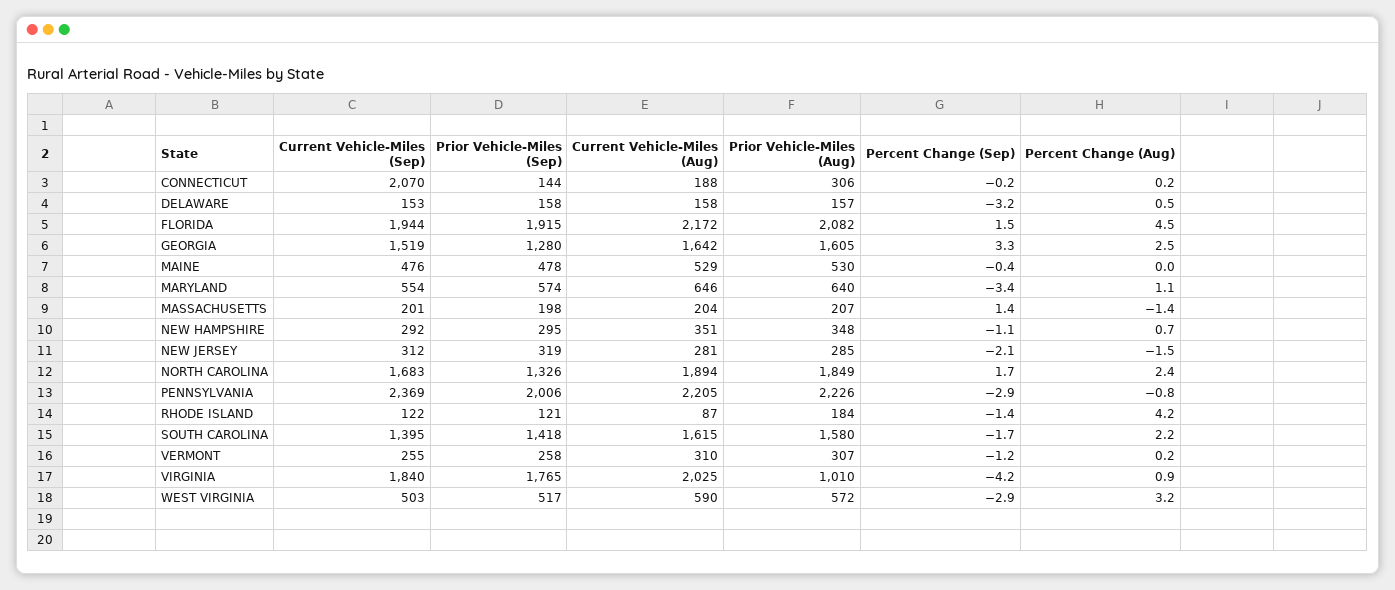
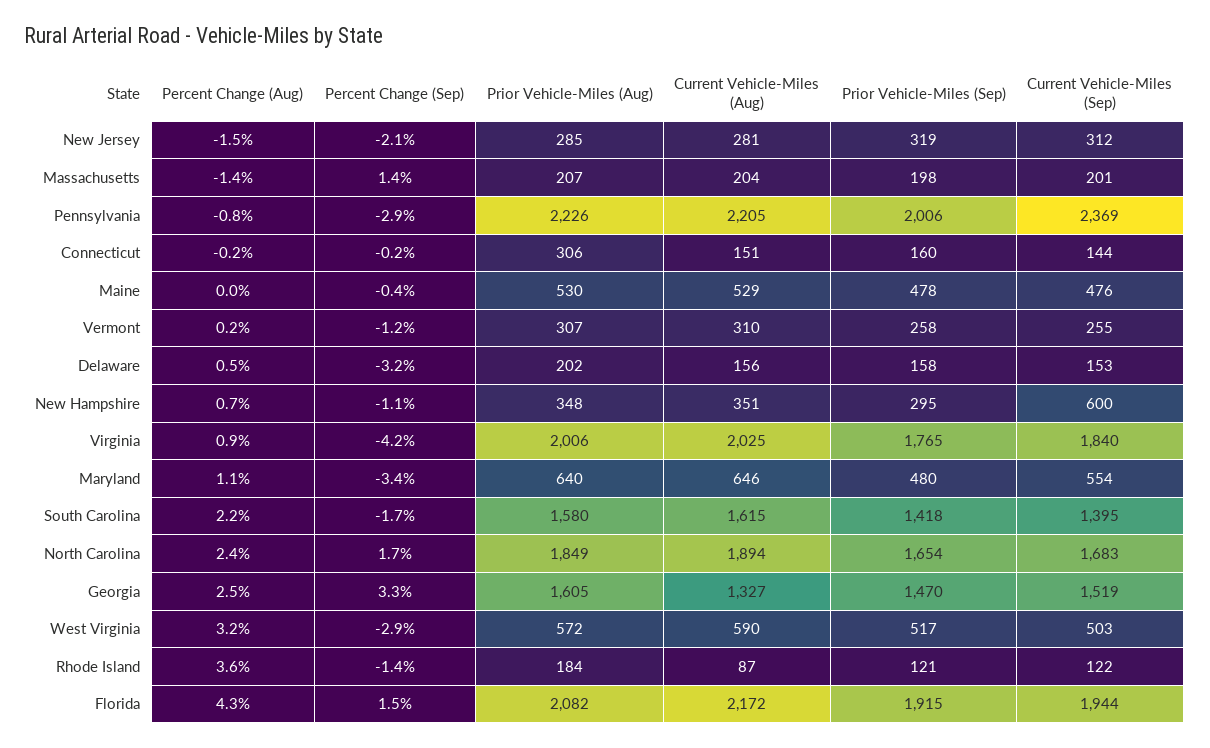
  {
    "Current Vehicle-Miles (Sep)": {
-     "CONNECTICUT": 2070,
+     "CONNECTICUT": 144,
      "DELAWARE": 153,
      "FLORIDA": 1944,
      "GEORGIA": 1519,
      "MAINE": 476,
      "MARYLAND": 554,
      "MASSACHUSETTS": 201,
-     "NEW HAMPSHIRE": 292,
+     "NEW HAMPSHIRE": 600,
      "NEW JERSEY": 312,
      "NORTH CAROLINA": 1683,
      "PENNSYLVANIA": 2369,
      "RHODE ISLAND": 122,
      "SOUTH CAROLINA": 1395,
      "VERMONT": 255,
      "VIRGINIA": 1840,
      "WEST VIRGINIA": 503
    },
    "Prior Vehicle-Miles (Sep)": {
-     "CONNECTICUT": 144,
+     "CONNECTICUT": 160,
      "DELAWARE": 158,
      "FLORIDA": 1915,
-     "GEORGIA": 1280,
+     "GEORGIA": 1470,
      "MAINE": 478,
-     "MARYLAND": 574,
+     "MARYLAND": 480,
      "MASSACHUSETTS": 198,
      "NEW HAMPSHIRE": 295,
      "NEW JERSEY": 319,
-     "NORTH CAROLINA": 1326,
+     "NORTH CAROLINA": 1654,
      "PENNSYLVANIA": 2006,
      "RHODE ISLAND": 121,
      "SOUTH CAROLINA": 1418,
      "VERMONT": 258,
      "VIRGINIA": 1765,
      "WEST VIRGINIA": 517
    },
    "Current Vehicle-Miles (Aug)": {
-     "CONNECTICUT": 188,
+     "CONNECTICUT": 151,
-     "DELAWARE": 158,
+     "DELAWARE": 156,
      "FLORIDA": 2172,
-     "GEORGIA": 1642,
+     "GEORGIA": 1327,
      "MAINE": 529,
      "MARYLAND": 646,
      "MASSACHUSETTS": 204,
      "NEW HAMPSHIRE": 351,
      "NEW JERSEY": 281,
      "NORTH CAROLINA": 1894,
      "PENNSYLVANIA": 2205,
      "RHODE ISLAND": 87,
      "SOUTH CAROLINA": 1615,
      "VERMONT": 310,
      "VIRGINIA": 2025,
      "WEST VIRGINIA": 590
    },
    "Prior Vehicle-Miles (Aug)": {
      "CONNECTICUT": 306,
-     "DELAWARE": 157,
+     "DELAWARE": 202,
      "FLORIDA": 2082,
      "GEORGIA": 1605,
      "MAINE": 530,
      "MARYLAND": 640,
      "MASSACHUSETTS": 207,
      "NEW HAMPSHIRE": 348,
      "NEW JERSEY": 285,
      "NORTH CAROLINA": 1849,
      "PENNSYLVANIA": 2226,
      "RHODE ISLAND": 184,
      "SOUTH CAROLINA": 1580,
      "VERMONT": 307,
-     "VIRGINIA": 1010,
+     "VIRGINIA": 2006,
      "WEST VIRGINIA": 572
    },
    "Percent Change (Sep)": {
      "CONNECTICUT": -0.2,
      "DELAWARE": -3.2,
      "FLORIDA": 1.5,
      "GEORGIA": 3.3,
      "MAINE": -0.4,
      "MARYLAND": -3.4,
      "MASSACHUSETTS": 1.4,
      "NEW HAMPSHIRE": -1.1,
      "NEW JERSEY": -2.1,
      "NORTH CAROLINA": 1.7,
      "PENNSYLVANIA": -2.9,
      "RHODE ISLAND": -1.4,
      "SOUTH CAROLINA": -1.7,
      "VERMONT": -1.2,
      "VIRGINIA": -4.2,
      "WEST VIRGINIA": -2.9
    },
    "Percent Change (Aug)": {
-     "CONNECTICUT": 0.2,
+     "CONNECTICUT": -0.2,
      "DELAWARE": 0.5,
-     "FLORIDA": 4.5,
+     "FLORIDA": 4.3,
      "GEORGIA": 2.5,
      "MAINE": 0,
      "MARYLAND": 1.1,
      "MASSACHUSETTS": -1.4,
      "NEW HAMPSHIRE": 0.7,
      "NEW JERSEY": -1.5,
      "NORTH CAROLINA": 2.4,
      "PENNSYLVANIA": -0.8,
-     "RHODE ISLAND": 4.2,
+     "RHODE ISLAND": 3.6,
      "SOUTH CAROLINA": 2.2,
      "VERMONT": 0.2,
      "VIRGINIA": 0.9,
      "WEST VIRGINIA": 3.2
    }
  }

